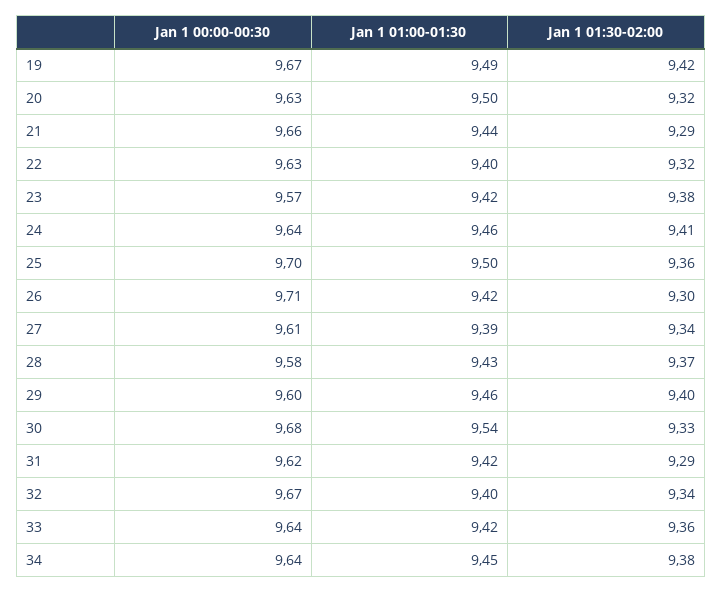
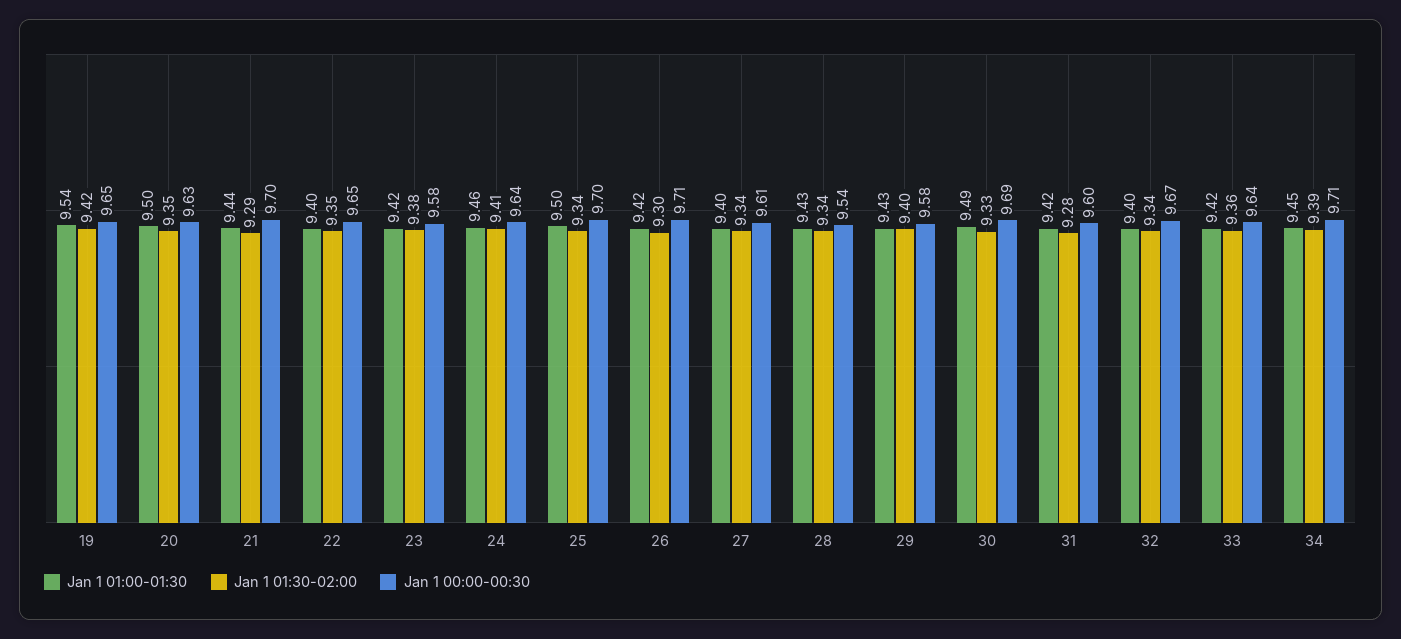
  {
    "Jan 1 00:00-00:30": {
-     "19": 9.67,
+     "19": 9.65,
      "20": 9.63,
-     "21": 9.66,
+     "21": 9.7,
-     "22": 9.63,
+     "22": 9.65,
-     "23": 9.57,
+     "23": 9.58,
      "24": 9.64,
      "25": 9.7,
      "26": 9.71,
      "27": 9.61,
-     "28": 9.58,
+     "28": 9.54,
-     "29": 9.6,
+     "29": 9.58,
-     "30": 9.68,
+     "30": 9.69,
-     "31": 9.62,
+     "31": 9.6,
      "32": 9.67,
      "33": 9.64,
-     "34": 9.64
+     "34": 9.71
    },
    "Jan 1 01:00-01:30": {
-     "19": 9.49,
+     "19": 9.54,
      "20": 9.5,
      "21": 9.44,
      "22": 9.4,
      "23": 9.42,
      "24": 9.46,
      "25": 9.5,
      "26": 9.42,
-     "27": 9.39,
+     "27": 9.4,
      "28": 9.43,
-     "29": 9.46,
+     "29": 9.43,
-     "30": 9.54,
+     "30": 9.49,
      "31": 9.42,
      "32": 9.4,
      "33": 9.42,
      "34": 9.45
    },
    "Jan 1 01:30-02:00": {
      "19": 9.42,
-     "20": 9.32,
+     "20": 9.35,
      "21": 9.29,
-     "22": 9.32,
+     "22": 9.35,
      "23": 9.38,
      "24": 9.41,
-     "25": 9.36,
+     "25": 9.34,
      "26": 9.3,
      "27": 9.34,
-     "28": 9.37,
+     "28": 9.34,
      "29": 9.4,
      "30": 9.33,
-     "31": 9.29,
+     "31": 9.28,
      "32": 9.34,
      "33": 9.36,
-     "34": 9.38
+     "34": 9.39
    }
  }

